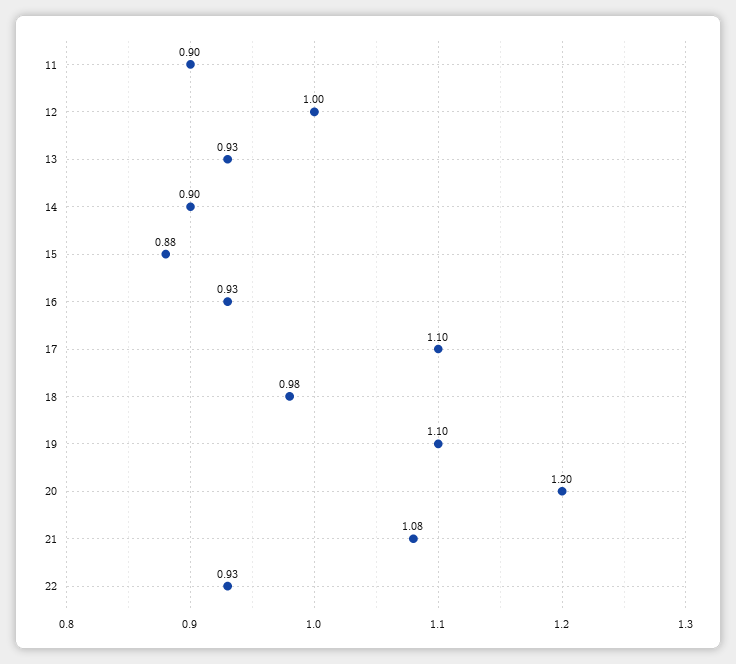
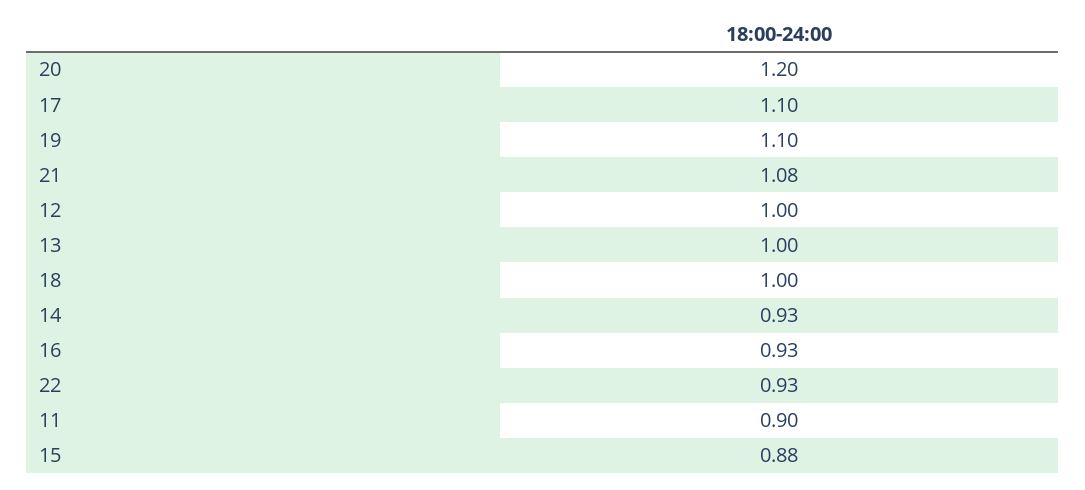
  {
    "11": 0.9,
    "12": 1,
-   "13": 0.93,
+   "13": 1,
-   "14": 0.9,
+   "14": 0.93,
    "15": 0.88,
    "16": 0.93,
    "17": 1.1,
-   "18": 0.98,
+   "18": 1,
    "19": 1.1,
    "20": 1.2,
    "21": 1.08,
    "22": 0.93
  }

